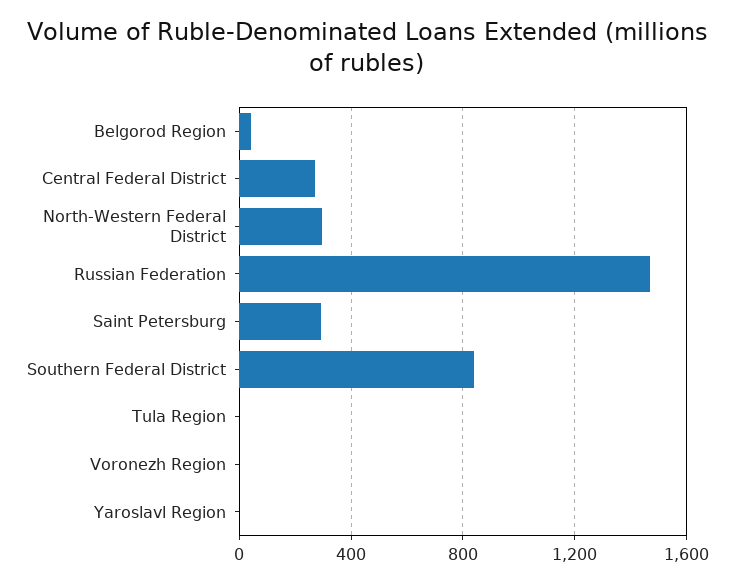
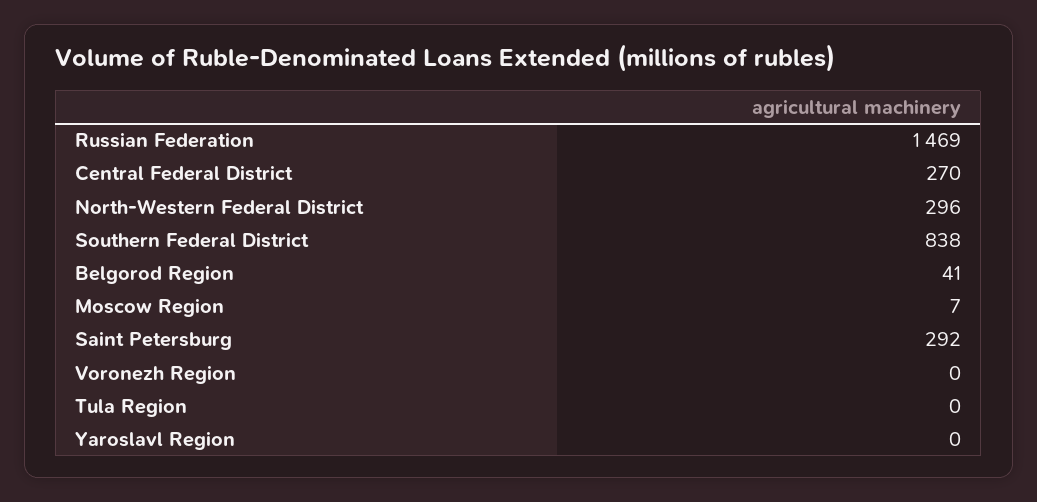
  {
    "Belgorod Region": 41,
    "Central Federal District": 270,
    "North-Western Federal District": 296,
    "Russian Federation": 1469,
    "Saint Petersburg": 292,
    "Southern Federal District": 838,
    "Tula Region": 0,
    "Voronezh Region": 0,
-   "Yaroslavl Region": 0
+   "Yaroslavl Region": 0,
+   "Moscow Region": 7
  }

